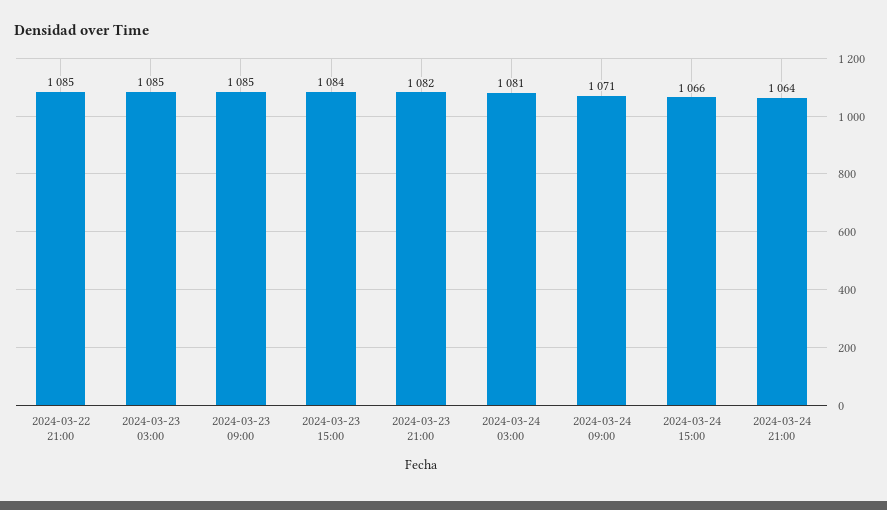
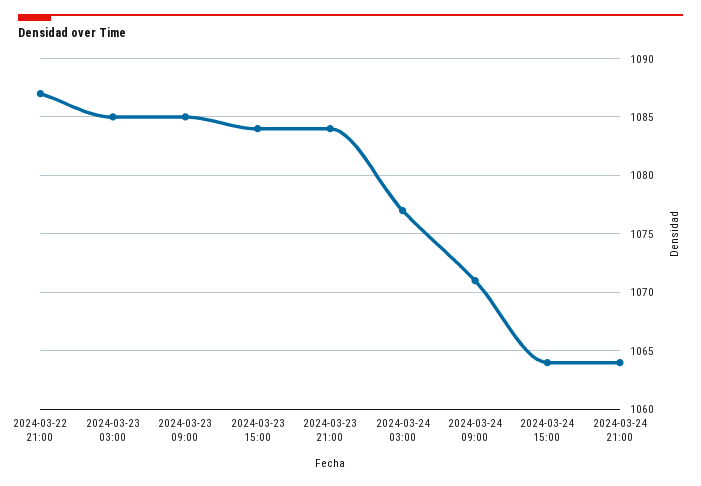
  {
-   "2024-03-22 21:00": 1085,
+   "2024-03-22 21:00": 1087,
    "2024-03-23 03:00": 1085,
    "2024-03-23 09:00": 1085,
    "2024-03-23 15:00": 1084,
-   "2024-03-23 21:00": 1082,
+   "2024-03-23 21:00": 1084,
-   "2024-03-24 03:00": 1081,
+   "2024-03-24 03:00": 1077,
    "2024-03-24 09:00": 1071,
-   "2024-03-24 15:00": 1066,
+   "2024-03-24 15:00": 1064,
    "2024-03-24 21:00": 1064
  }

